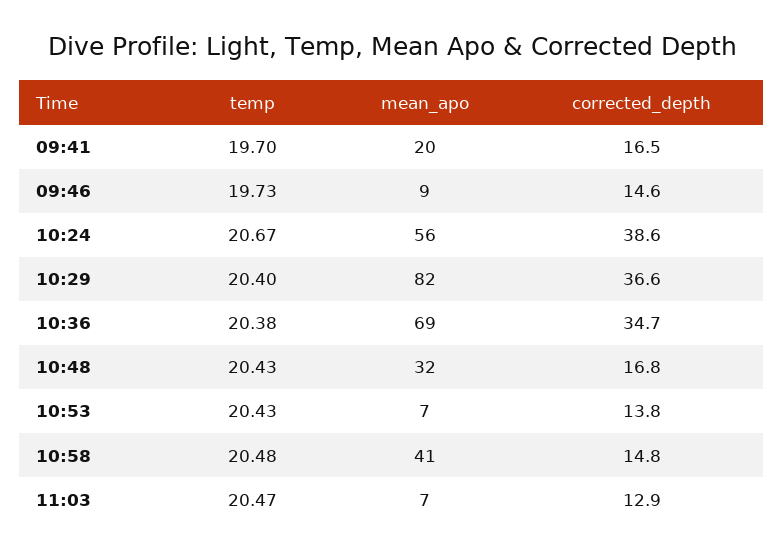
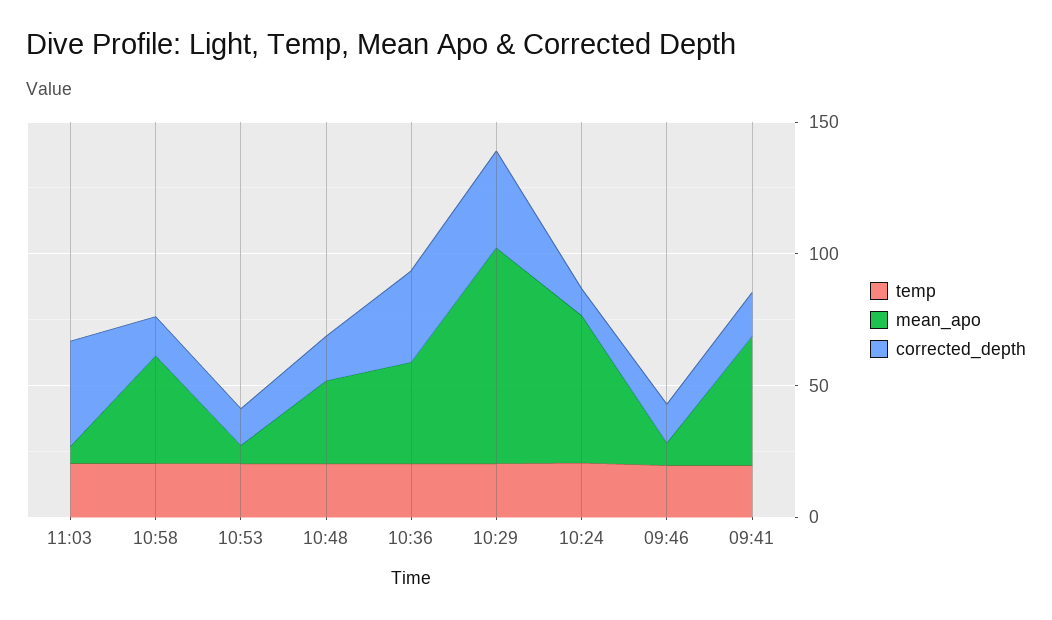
  {
    "temp": {
      "09:41": 19.7,
      "09:46": 19.73,
      "10:24": 20.67,
      "10:29": 20.4,
      "10:36": 20.38,
      "10:48": 20.43,
      "10:53": 20.43,
      "10:58": 20.48,
      "11:03": 20.47
    },
    "mean_apo": {
-     "09:41": 20,
+     "09:41": 50,
      "09:46": 9,
      "10:24": 56,
      "10:29": 82,
-     "10:36": 69,
+     "10:36": 40,
      "10:48": 32,
      "10:53": 7,
      "10:58": 41,
      "11:03": 7
    },
    "corrected_depth": {
      "09:41": 16.5,
      "09:46": 14.6,
-     "10:24": 38.6,
+     "10:24": 10,
      "10:29": 36.6,
      "10:36": 34.7,
      "10:48": 16.8,
      "10:53": 13.8,
      "10:58": 14.8,
-     "11:03": 12.9
+     "11:03": 40
    }
  }

